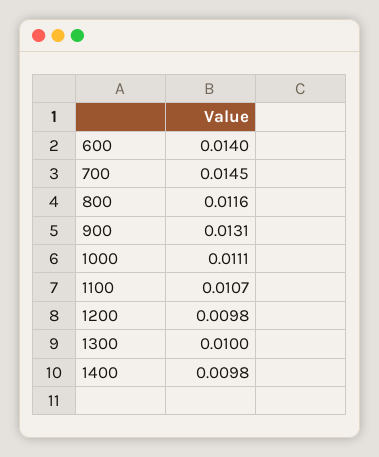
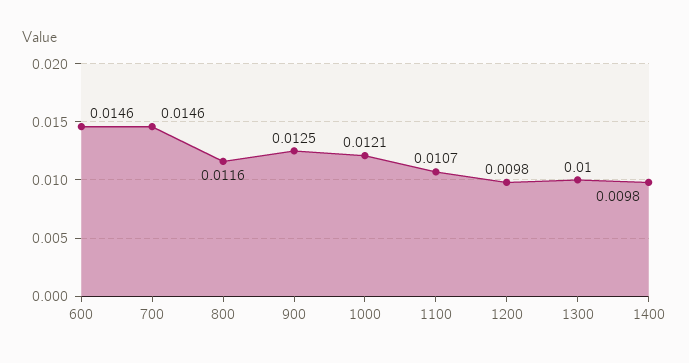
  {
-   "600": 0.014,
+   "600": 0.0146,
-   "700": 0.0145,
+   "700": 0.0146,
    "800": 0.0116,
-   "900": 0.0131,
+   "900": 0.0125,
-   "1000": 0.0111,
+   "1000": 0.0121,
    "1100": 0.0107,
    "1200": 0.0098,
    "1300": 0.01,
    "1400": 0.0098
  }

